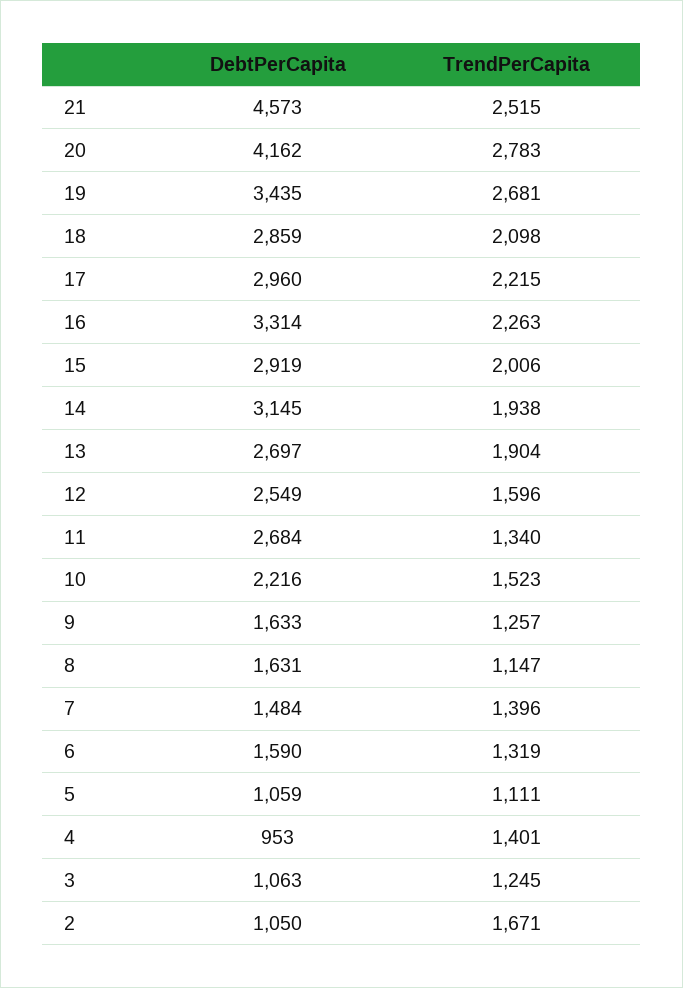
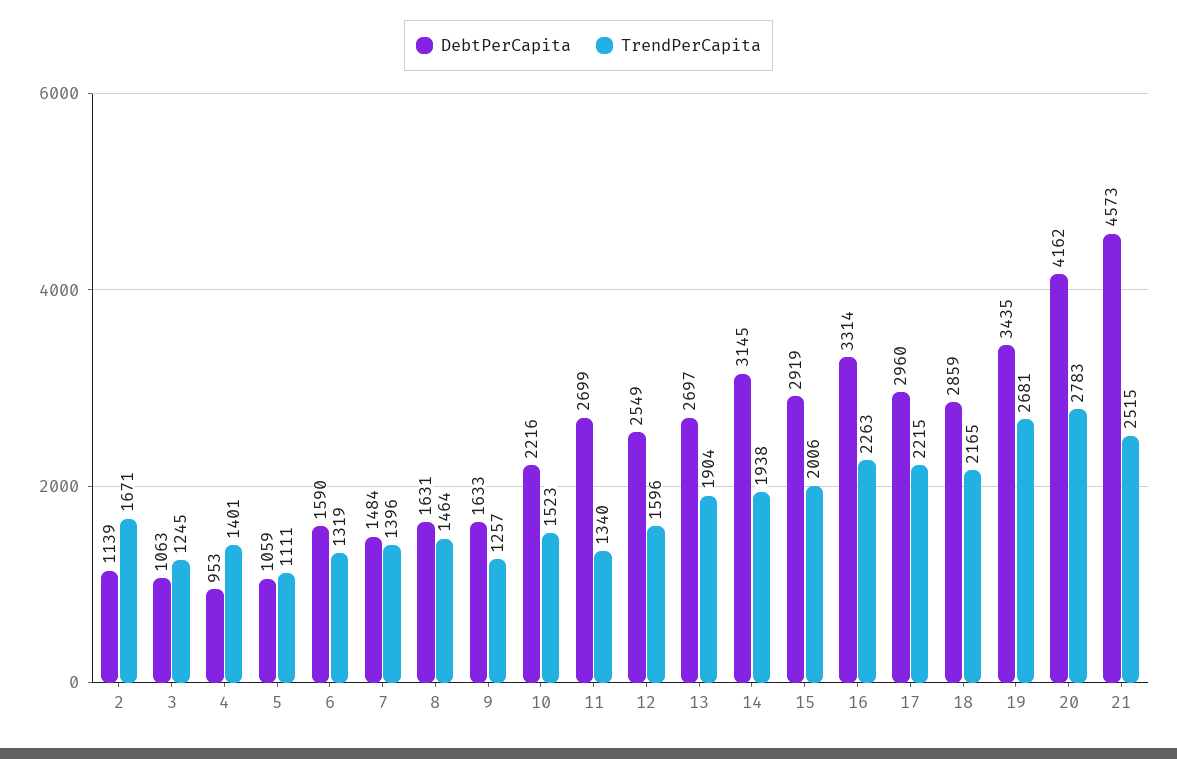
  {
    "DebtPerCapita": {
      "21": 4573,
      "20": 4162,
      "19": 3435,
      "18": 2859,
      "17": 2960,
      "16": 3314,
      "15": 2919,
      "14": 3145,
      "13": 2697,
      "12": 2549,
-     "11": 2684,
+     "11": 2699,
      "10": 2216,
      "9": 1633,
      "8": 1631,
      "7": 1484,
      "6": 1590,
      "5": 1059,
      "4": 953,
      "3": 1063,
-     "2": 1050
+     "2": 1139
    },
    "TrendPerCapita": {
      "21": 2515,
      "20": 2783,
      "19": 2681,
-     "18": 2098,
+     "18": 2165,
      "17": 2215,
      "16": 2263,
      "15": 2006,
      "14": 1938,
      "13": 1904,
      "12": 1596,
      "11": 1340,
      "10": 1523,
      "9": 1257,
-     "8": 1147,
+     "8": 1464,
      "7": 1396,
      "6": 1319,
      "5": 1111,
      "4": 1401,
      "3": 1245,
      "2": 1671
    }
  }

